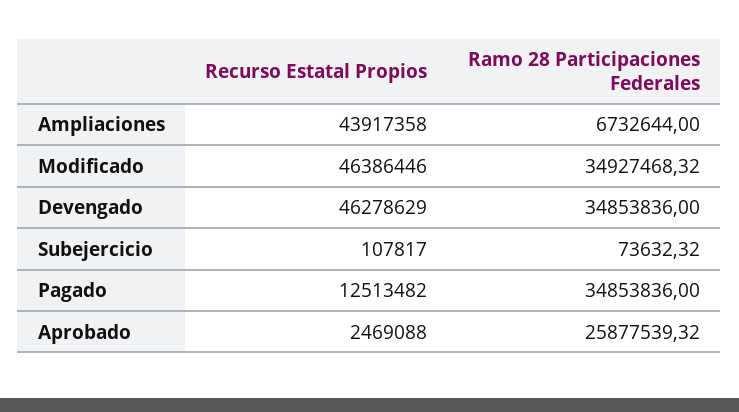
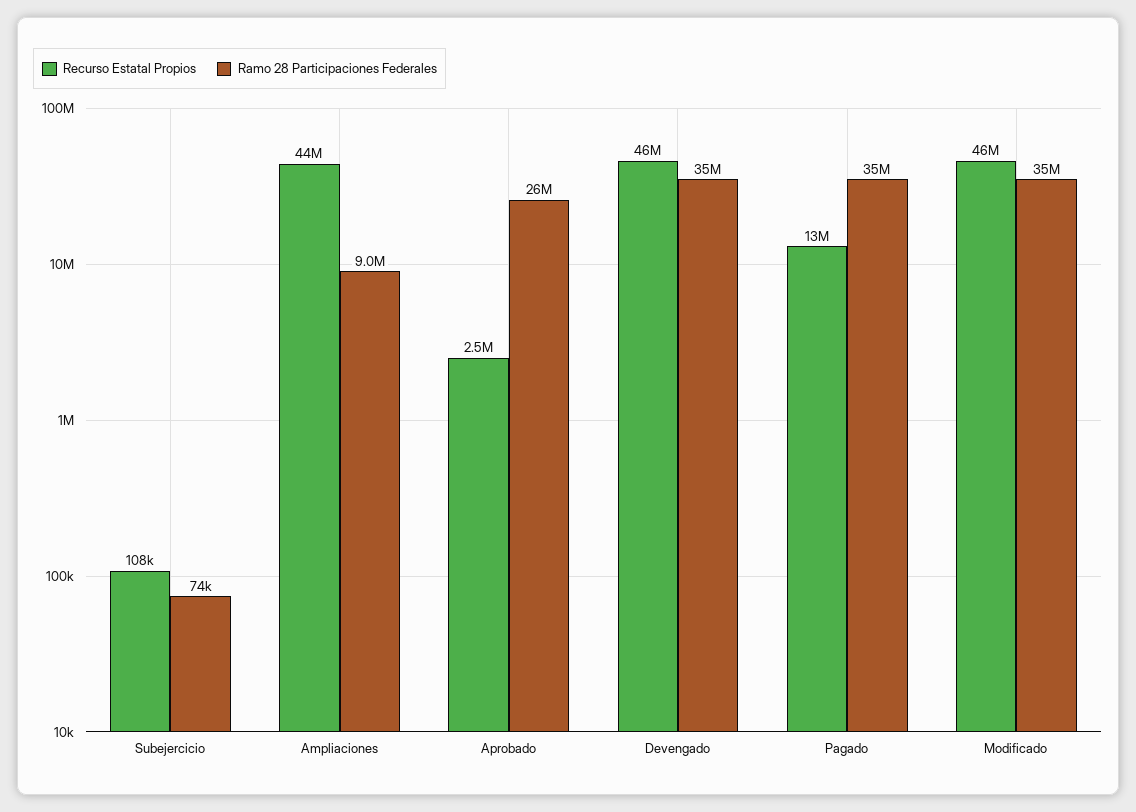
  {
    "Recurso Estatal Propios": {
      "Ampliaciones": 43917358,
      "Modificado": 46386446,
      "Devengado": 46278629,
      "Subejercicio": 107817,
      "Pagado": 12513482,
      "Aprobado": 2469088
    },
    "Ramo 28 Participaciones Federales": {
-     "Ampliaciones": 6732644,
+     "Ampliaciones": 9000000,
      "Modificado": 34927468.32,
      "Devengado": 34853836,
      "Subejercicio": 73632.32,
      "Pagado": 34853836,
      "Aprobado": 25877539.32
    }
  }

